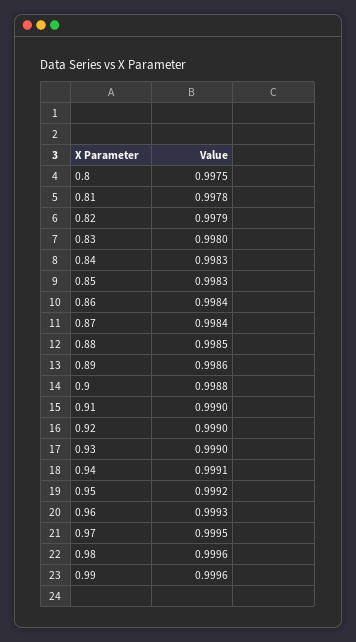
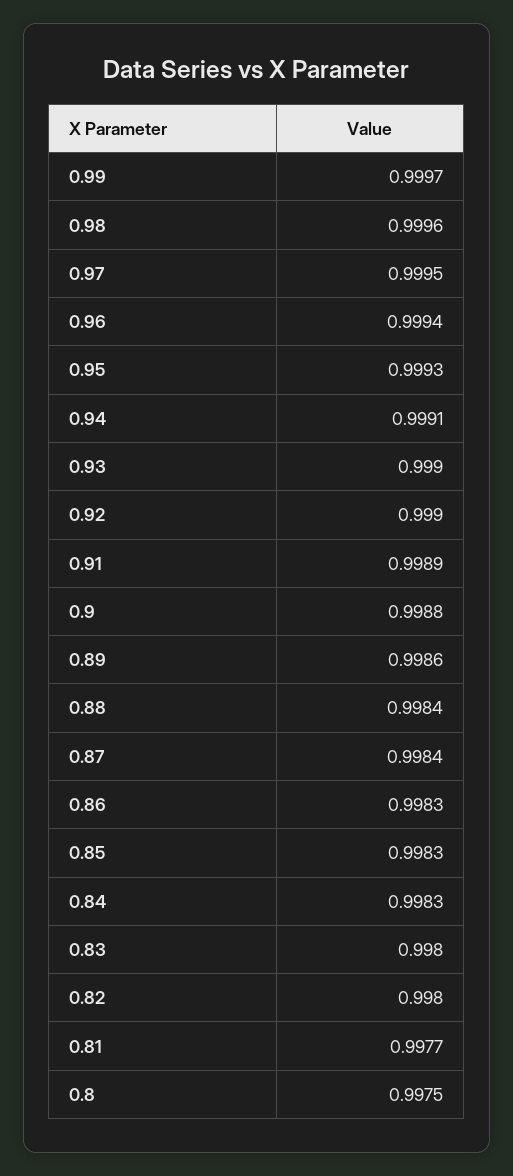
  {
    "0.8": 0.9975,
-   "0.81": 0.9978,
+   "0.81": 0.9977,
-   "0.82": 0.9979,
+   "0.82": 0.998,
    "0.83": 0.998,
    "0.84": 0.9983,
    "0.85": 0.9983,
-   "0.86": 0.9984,
+   "0.86": 0.9983,
    "0.87": 0.9984,
-   "0.88": 0.9985,
+   "0.88": 0.9984,
    "0.89": 0.9986,
    "0.9": 0.9988,
-   "0.91": 0.999,
+   "0.91": 0.9989,
    "0.92": 0.999,
    "0.93": 0.999,
    "0.94": 0.9991,
-   "0.95": 0.9992,
+   "0.95": 0.9993,
-   "0.96": 0.9993,
+   "0.96": 0.9994,
    "0.97": 0.9995,
    "0.98": 0.9996,
-   "0.99": 0.9996
+   "0.99": 0.9997
  }

